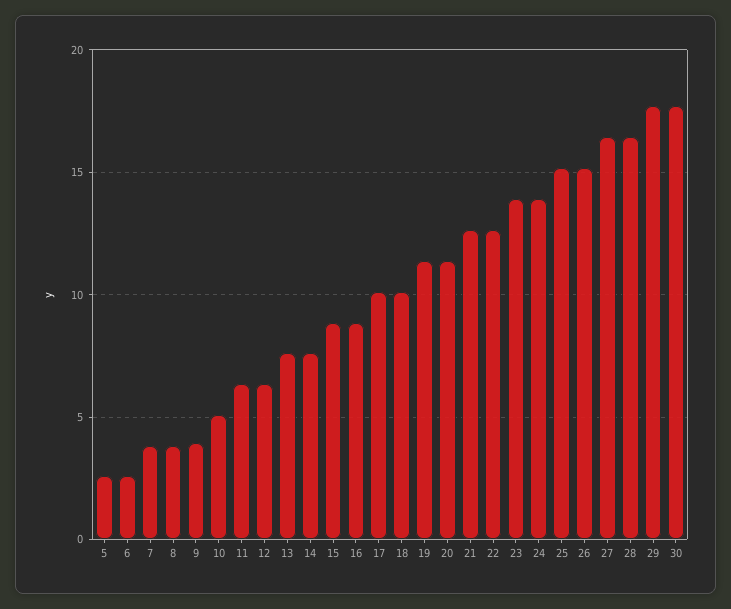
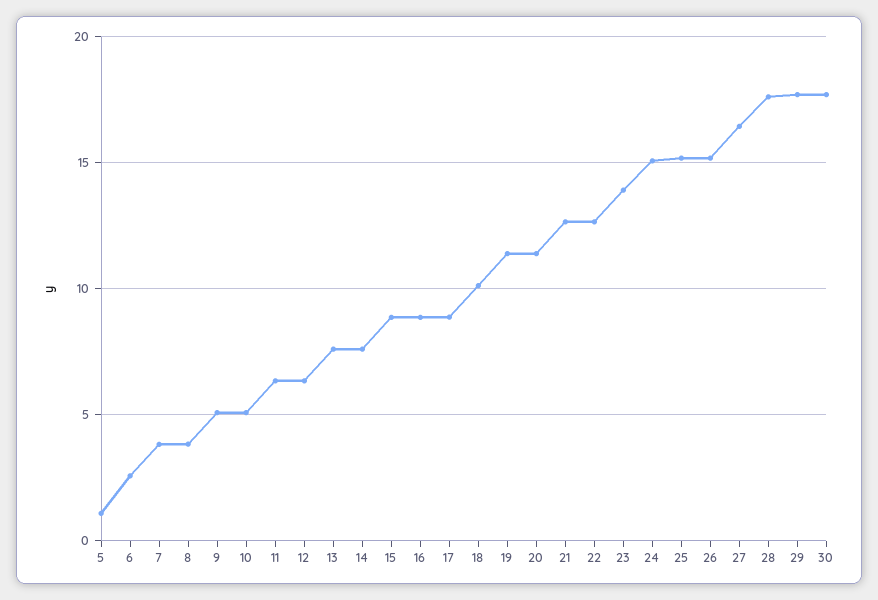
  {
-   "5": 2.5,
+   "5": 1,
    "6": 2.5,
    "7": 4,
    "8": 4,
-   "9": 4,
+   "9": 5,
    "10": 5,
    "11": 6.5,
    "12": 6.5,
    "13": 7.5,
    "14": 7.5,
    "15": 9,
    "16": 9,
-   "17": 10,
+   "17": 9,
    "18": 10,
    "19": 11.5,
    "20": 11.5,
    "21": 12.5,
    "22": 12.5,
    "23": 14,
-   "24": 14,
+   "24": 15,
    "25": 15,
    "26": 15,
    "27": 16.5,
-   "28": 16.5,
+   "28": 17.5,
    "29": 17.5,
    "30": 17.5
  }

